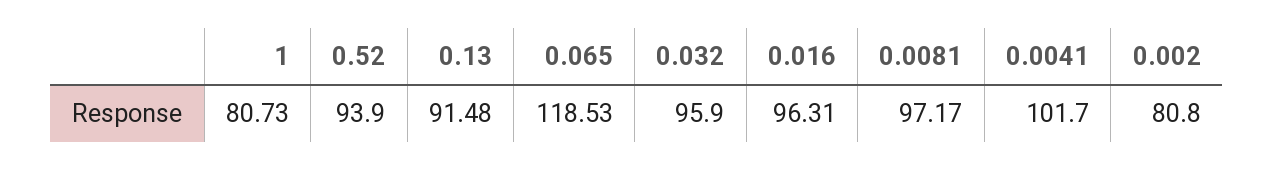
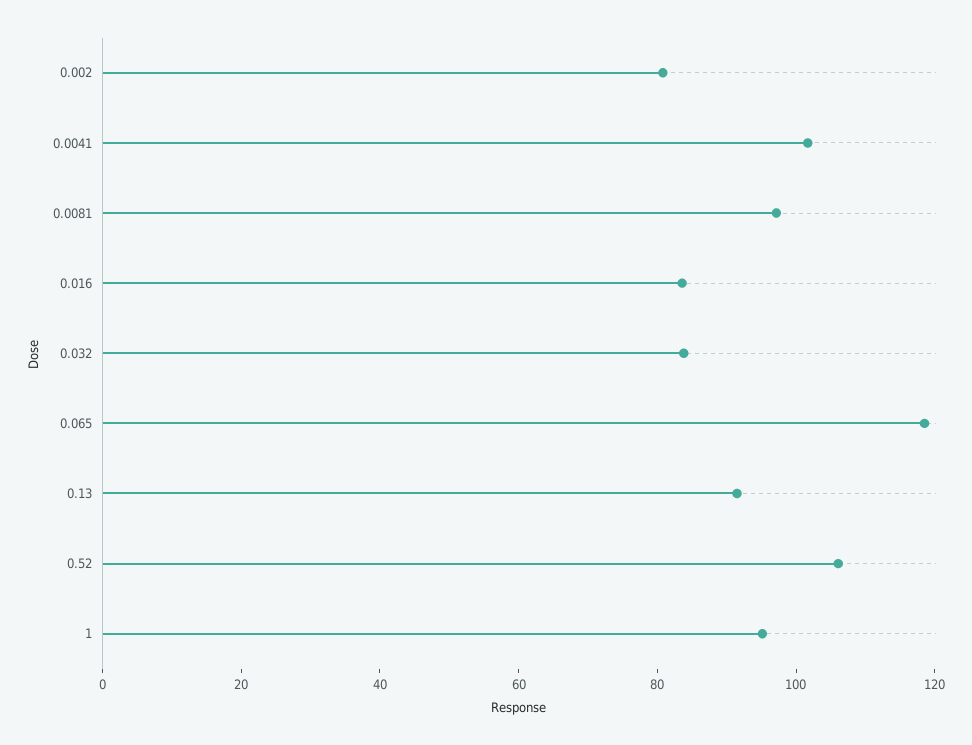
  {
-   "1": 80.73,
+   "1": 95,
-   "0.52": 93.9,
+   "0.52": 105,
    "0.13": 91.48,
    "0.065": 118.53,
-   "0.032": 95.9,
+   "0.032": 85,
-   "0.016": 96.31,
+   "0.016": 85,
    "0.0081": 97.17,
    "0.0041": 101.7,
    "0.002": 80.8
  }

